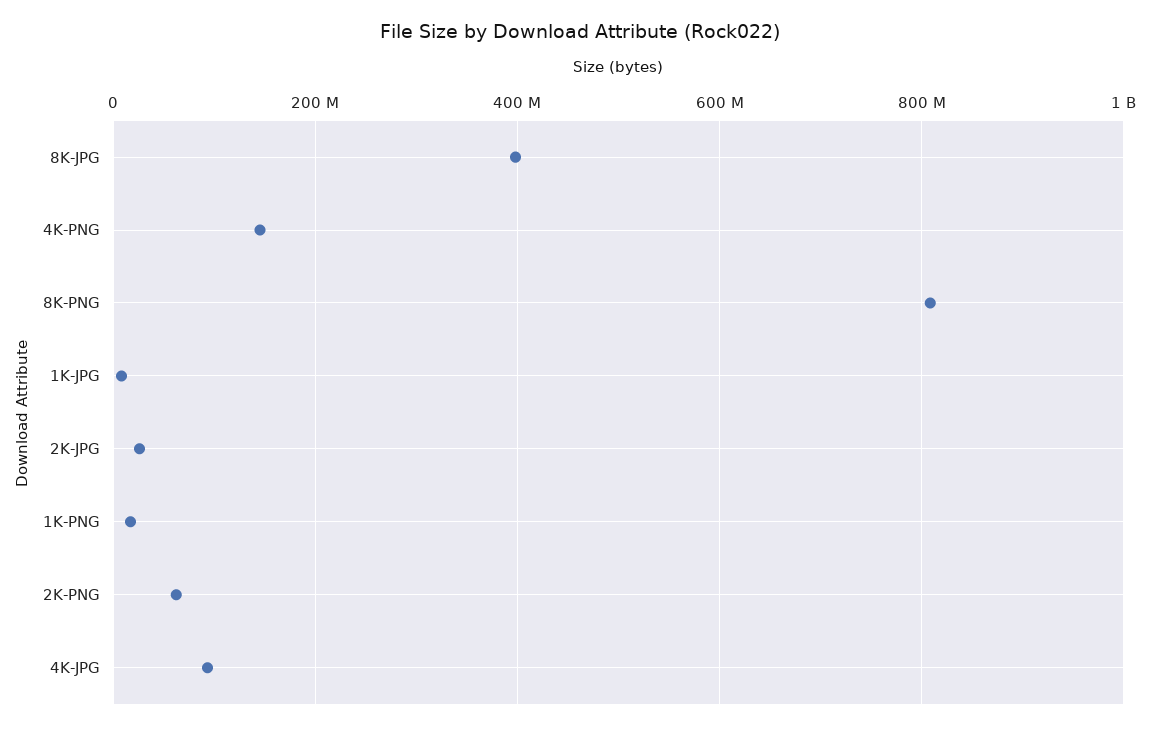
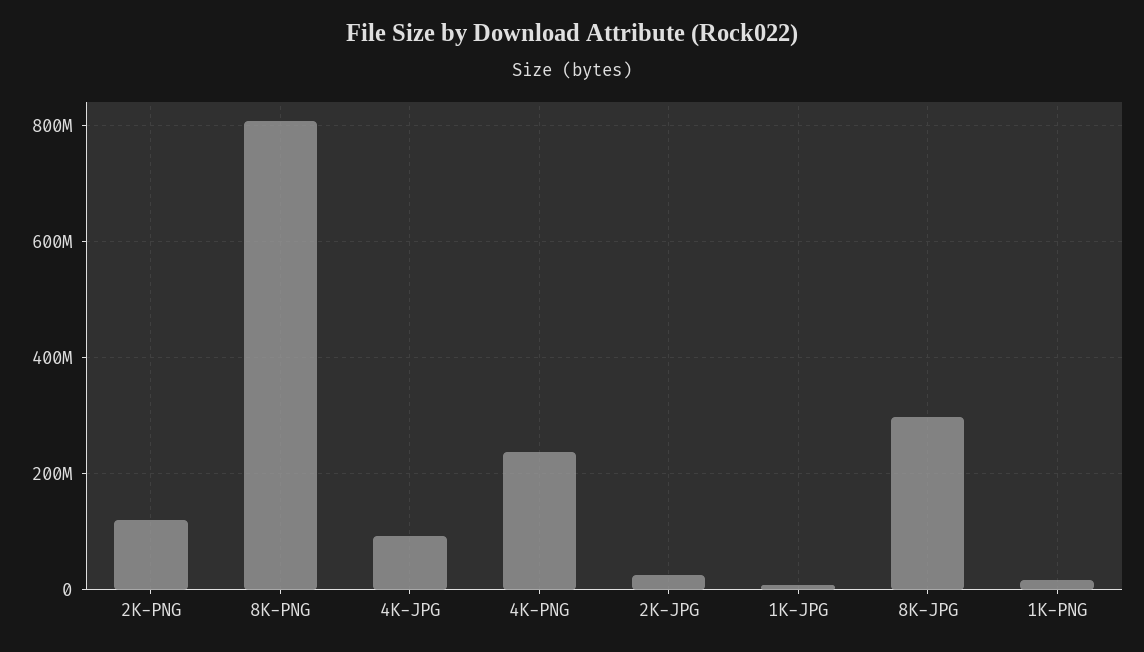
  {
-   "8K-JPG": 400000000,
+   "8K-JPG": 300000000,
-   "4K-PNG": 140000000,
+   "4K-PNG": 240000000,
    "8K-PNG": 800000000,
    "1K-JPG": 0,
    "2K-JPG": 20000000,
    "1K-PNG": 20000000,
-   "2K-PNG": 60000000,
+   "2K-PNG": 120000000,
    "4K-JPG": 100000000
  }

